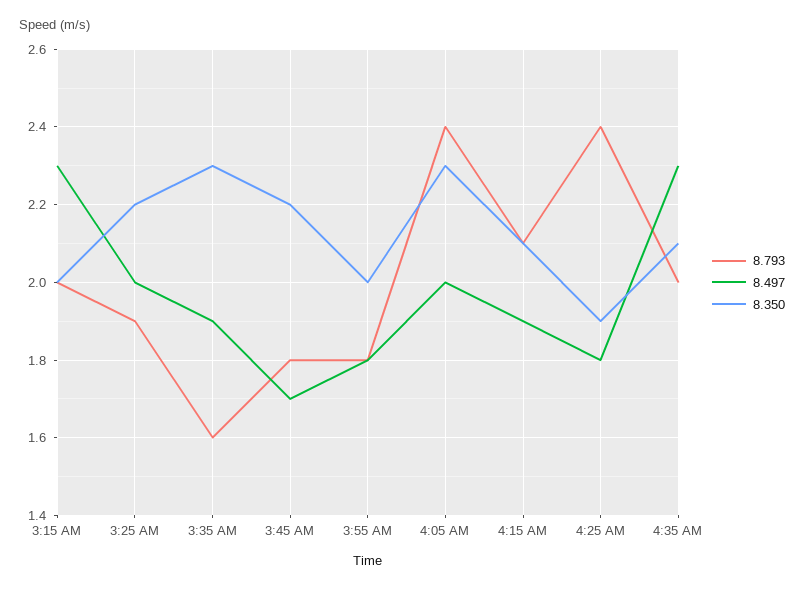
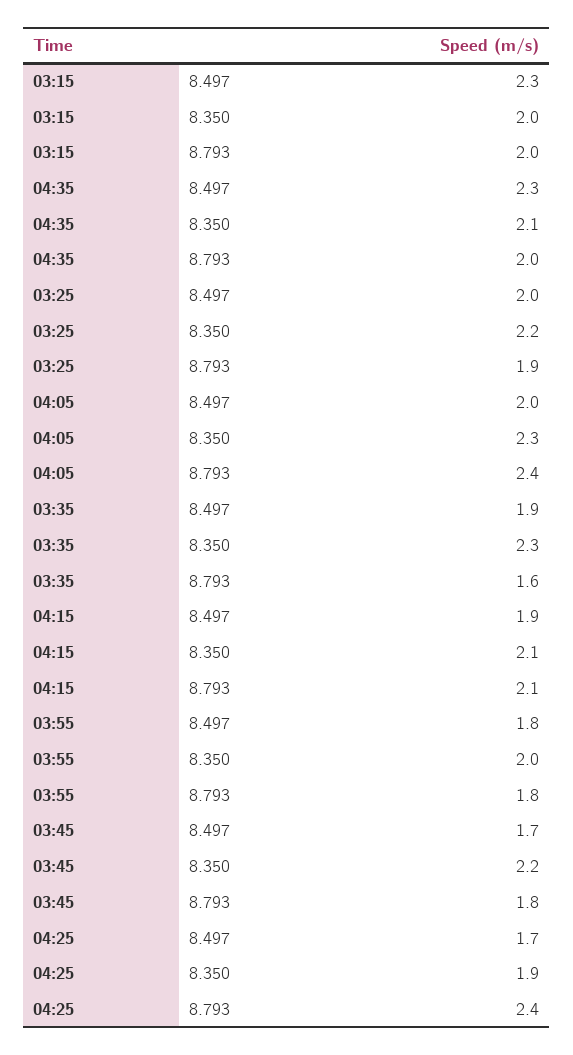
  {
    "8.793": {
      "3:15 AM": 2,
      "3:25 AM": 1.9,
      "3:35 AM": 1.6,
      "3:45 AM": 1.8,
      "3:55 AM": 1.8,
      "4:05 AM": 2.4,
      "4:15 AM": 2.1,
      "4:25 AM": 2.4,
      "4:35 AM": 2
    },
    "8.497": {
      "3:15 AM": 2.3,
      "3:25 AM": 2,
      "3:35 AM": 1.9,
      "3:45 AM": 1.7,
      "3:55 AM": 1.8,
      "4:05 AM": 2,
      "4:15 AM": 1.9,
-     "4:25 AM": 1.8,
+     "4:25 AM": 1.7,
      "4:35 AM": 2.3
    },
    "8.350": {
      "3:15 AM": 2,
      "3:25 AM": 2.2,
      "3:35 AM": 2.3,
      "3:45 AM": 2.2,
      "3:55 AM": 2,
      "4:05 AM": 2.3,
      "4:15 AM": 2.1,
      "4:25 AM": 1.9,
      "4:35 AM": 2.1
    }
  }

